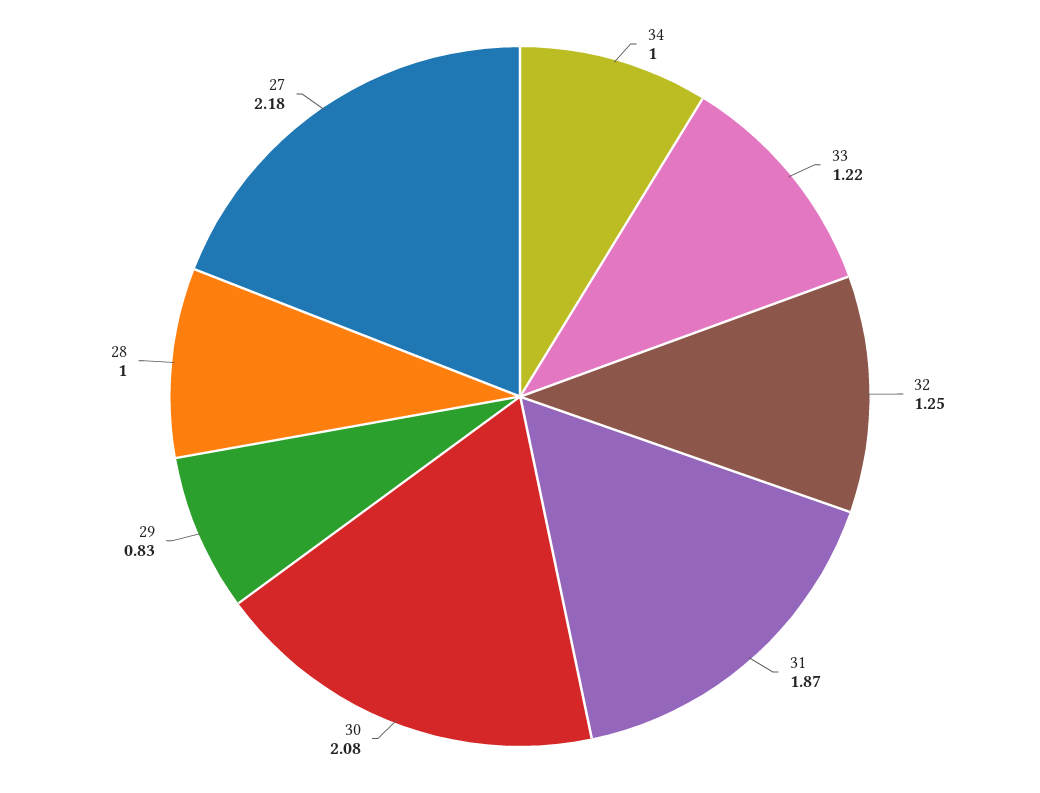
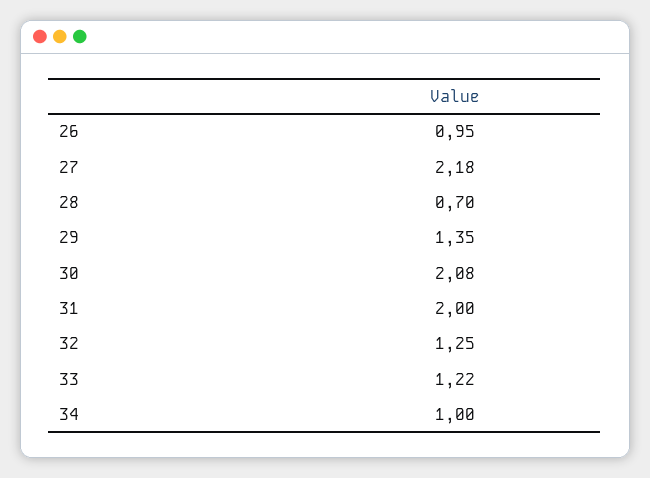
  {
    "34": 1,
    "33": 1.22,
    "32": 1.25,
-   "31": 1.87,
+   "31": 2,
    "30": 2.08,
-   "29": 0.83,
+   "29": 1.35,
-   "28": 1,
+   "28": 0.7,
-   "27": 2.18
+   "27": 2.18,
+   "26": 0.95
  }

